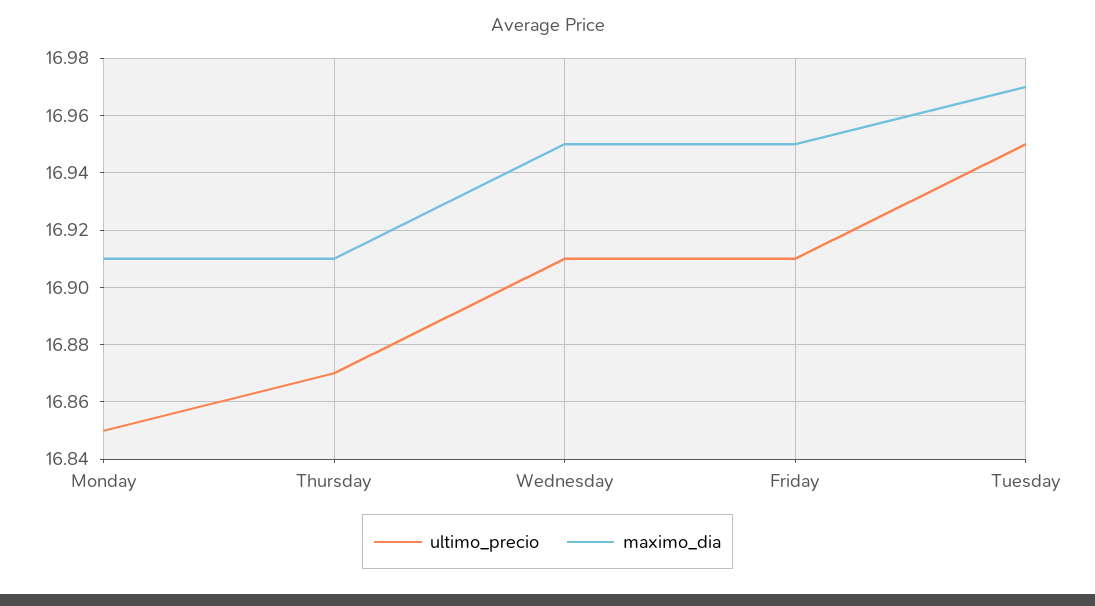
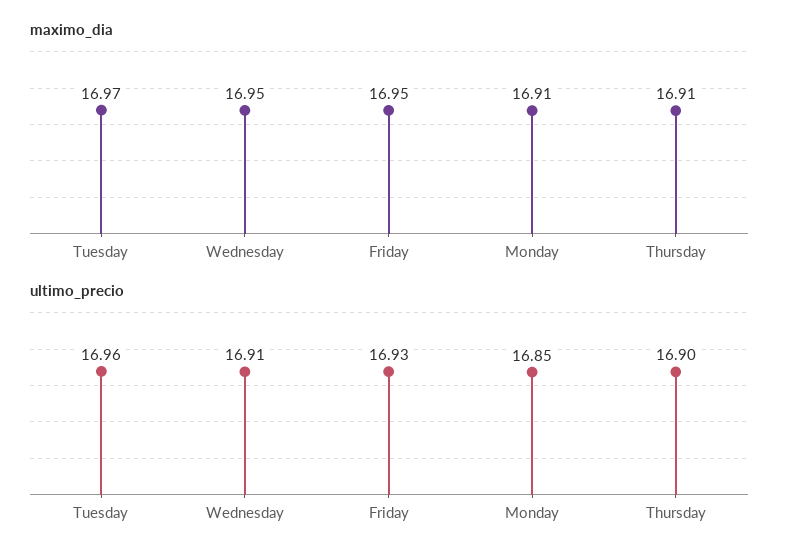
  {
    "ultimo_precio": {
      "Monday": 16.85,
-     "Thursday": 16.87,
+     "Thursday": 16.9,
      "Wednesday": 16.91,
-     "Friday": 16.91,
+     "Friday": 16.93,
-     "Tuesday": 16.95
+     "Tuesday": 16.96
    },
    "maximo_dia": {
      "Monday": 16.91,
      "Thursday": 16.91,
      "Wednesday": 16.95,
      "Friday": 16.95,
      "Tuesday": 16.97
    }
  }

